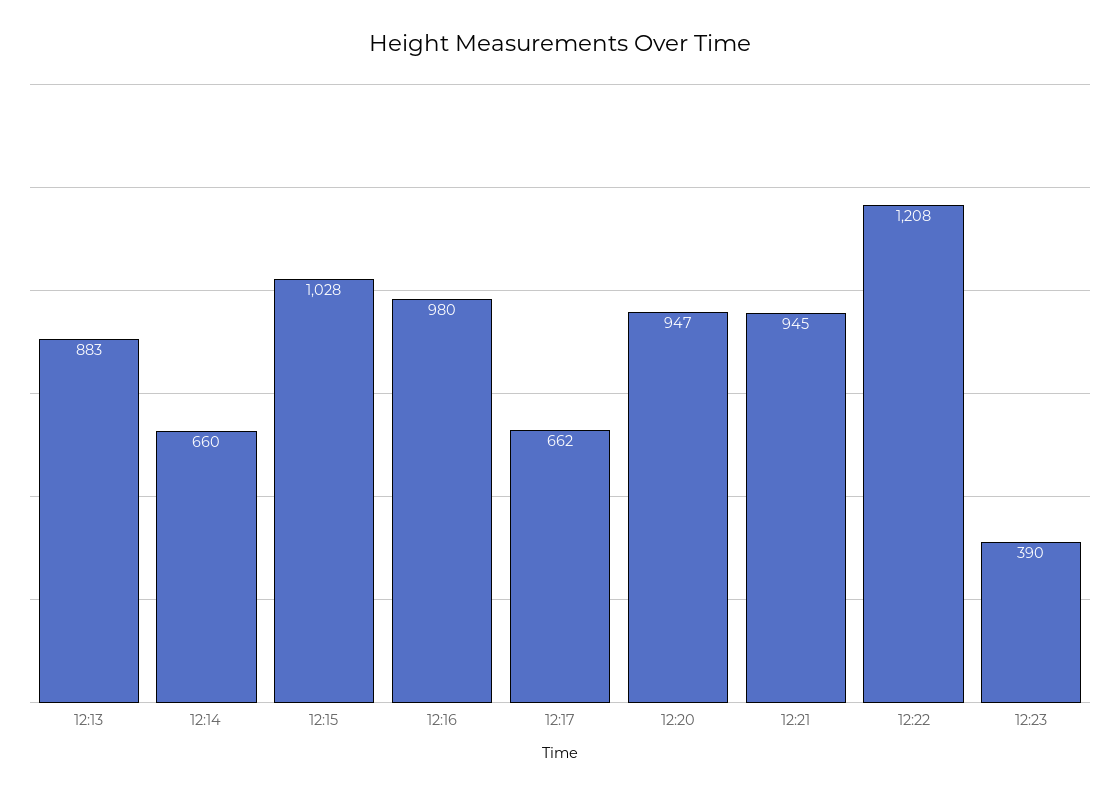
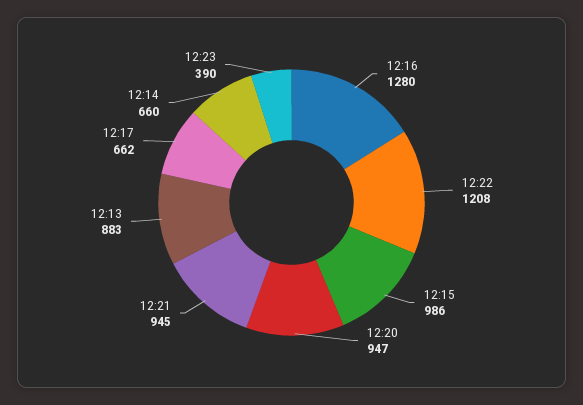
  {
    "12:13": 883,
    "12:14": 660,
-   "12:15": 1028,
+   "12:15": 986,
-   "12:16": 980,
+   "12:16": 1280,
    "12:17": 662,
    "12:20": 947,
    "12:21": 945,
    "12:22": 1208,
    "12:23": 390
  }

